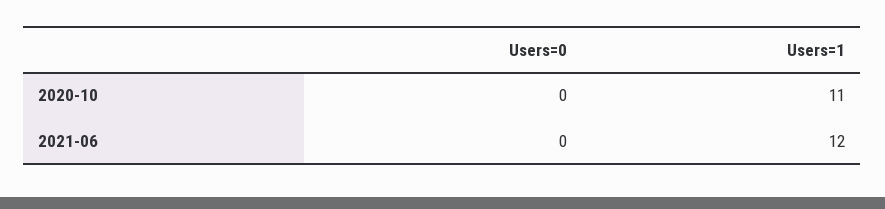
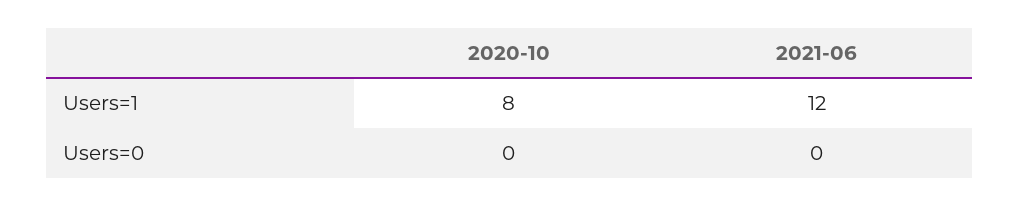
  {
    "Users=0": {
      "2020-10": 0,
      "2021-06": 0
    },
    "Users=1": {
-     "2020-10": 11,
+     "2020-10": 8,
      "2021-06": 12
    }
  }

